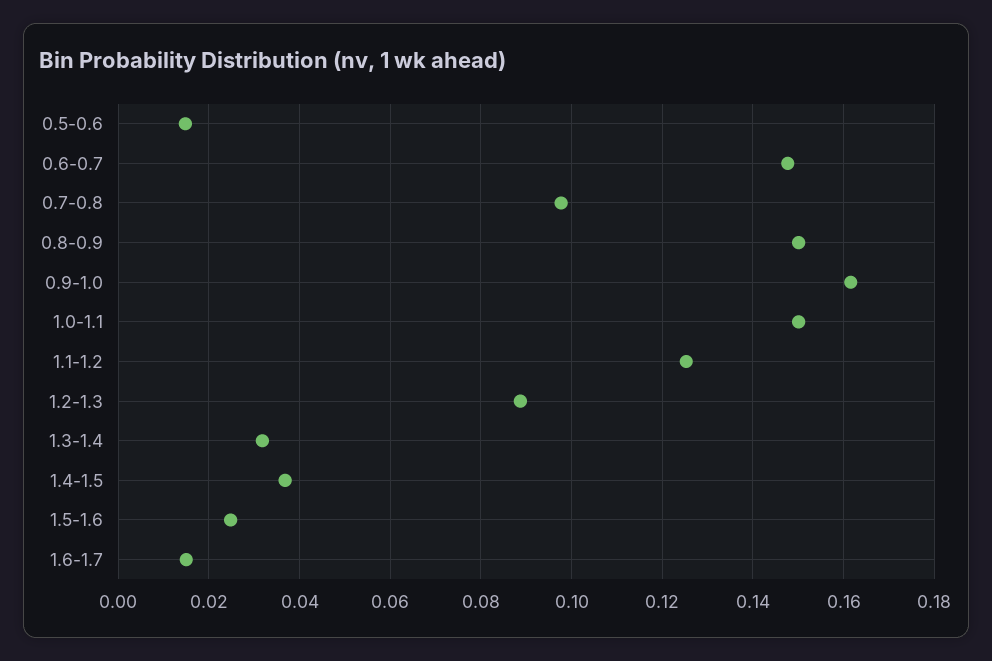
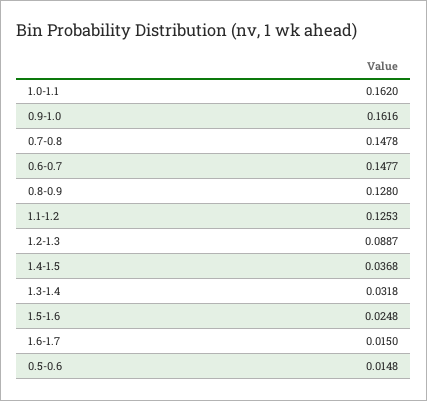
  {
    "0.5-0.6": 0.0148,
    "0.6-0.7": 0.1477,
-   "0.7-0.8": 0.098,
+   "0.7-0.8": 0.1478,
-   "0.8-0.9": 0.15,
+   "0.8-0.9": 0.128,
    "0.9-1.0": 0.1616,
-   "1.0-1.1": 0.15,
+   "1.0-1.1": 0.162,
    "1.1-1.2": 0.1253,
    "1.2-1.3": 0.0887,
    "1.3-1.4": 0.0318,
    "1.4-1.5": 0.0368,
    "1.5-1.6": 0.0248,
    "1.6-1.7": 0.015
  }

